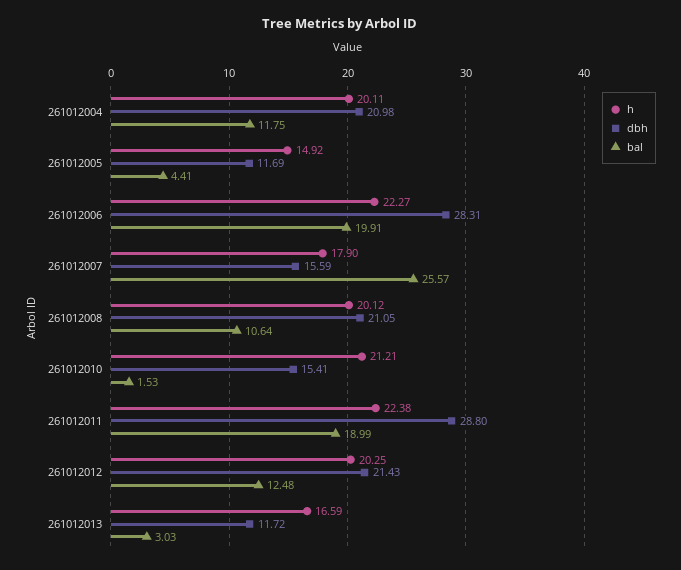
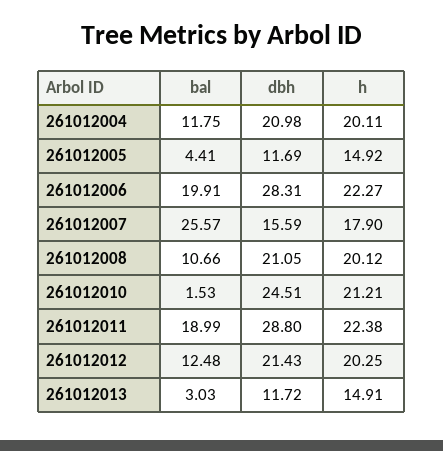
  {
    "h": {
      "261012004": 20.11,
      "261012005": 14.92,
      "261012006": 22.27,
      "261012007": 17.9,
      "261012008": 20.12,
      "261012010": 21.21,
      "261012011": 22.38,
      "261012012": 20.25,
-     "261012013": 16.59
+     "261012013": 14.91
    },
    "dbh": {
      "261012004": 20.98,
      "261012005": 11.69,
      "261012006": 28.31,
      "261012007": 15.59,
      "261012008": 21.05,
-     "261012010": 15.41,
+     "261012010": 24.51,
      "261012011": 28.8,
      "261012012": 21.43,
      "261012013": 11.72
    },
    "bal": {
      "261012004": 11.75,
      "261012005": 4.41,
      "261012006": 19.91,
      "261012007": 25.57,
-     "261012008": 10.64,
+     "261012008": 10.66,
      "261012010": 1.53,
      "261012011": 18.99,
      "261012012": 12.48,
      "261012013": 3.03
    }
  }

